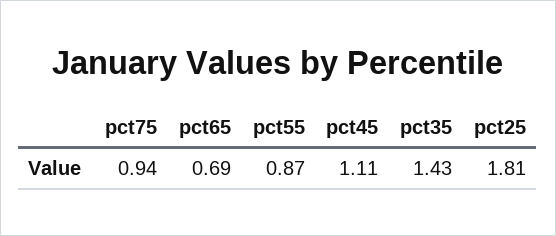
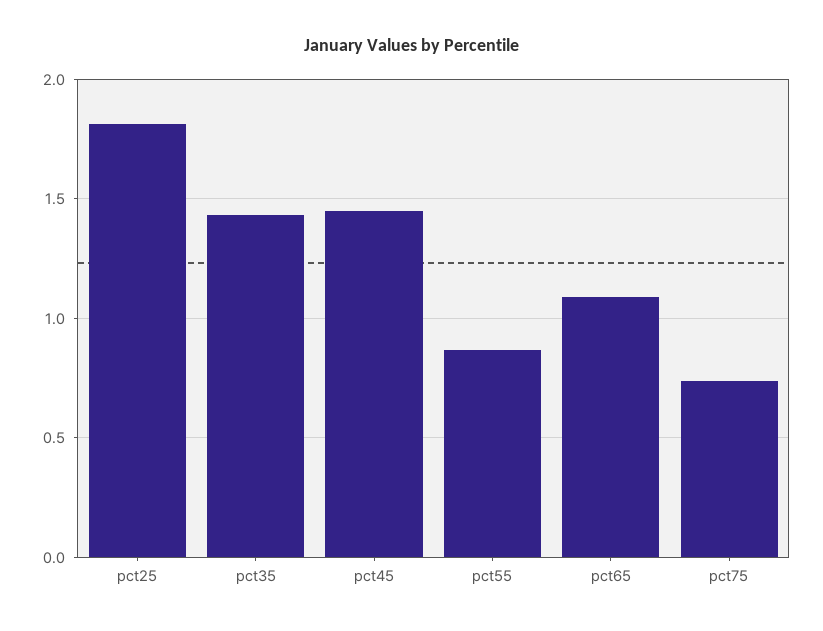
  {
-   "pct75": 0.94,
+   "pct75": 0.75,
-   "pct65": 0.69,
+   "pct65": 1.1,
    "pct55": 0.87,
-   "pct45": 1.11,
+   "pct45": 1.45,
    "pct35": 1.43,
    "pct25": 1.81
  }

